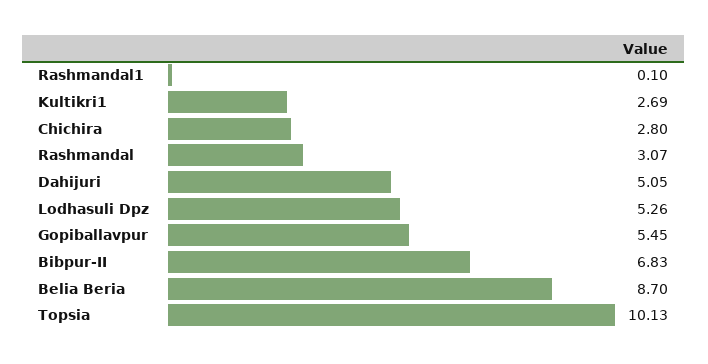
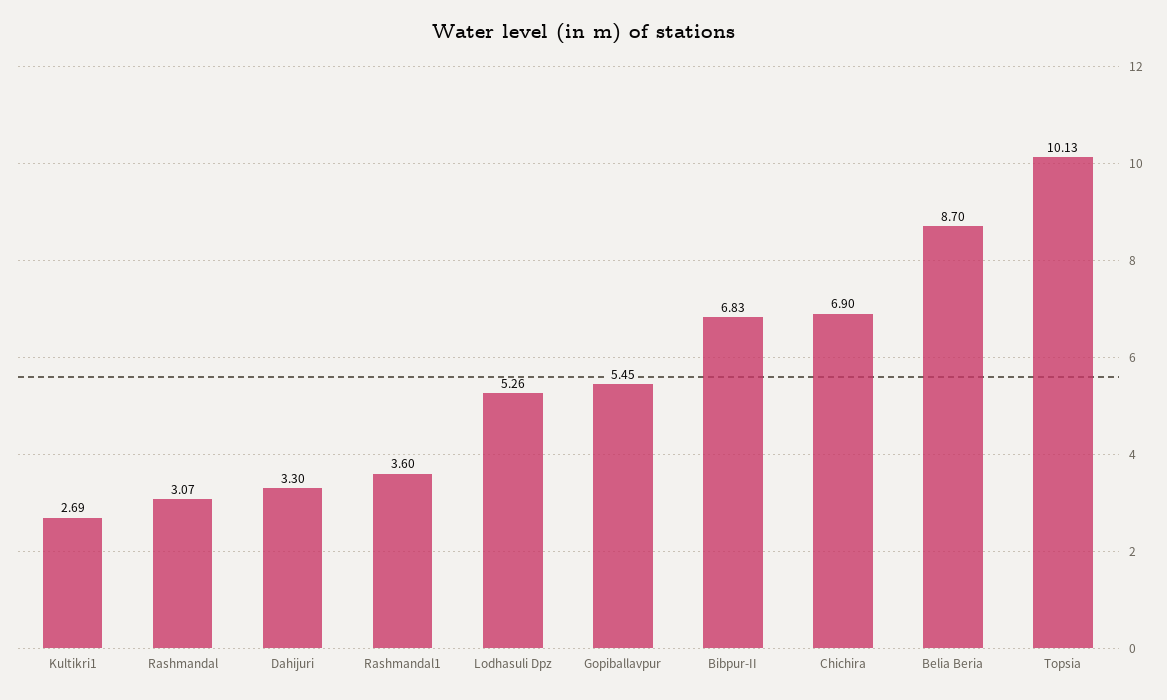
  {
-   "Rashmandal1": 0.1,
+   "Rashmandal1": 3.6,
    "Kultikri1": 2.69,
-   "Chichira": 2.8,
+   "Chichira": 6.9,
    "Rashmandal": 3.07,
-   "Dahijuri": 5.05,
+   "Dahijuri": 3.3,
    "Lodhasuli Dpz": 5.26,
    "Gopiballavpur": 5.45,
    "Bibpur-II": 6.83,
    "Belia Beria": 8.7,
    "Topsia": 10.13
  }

